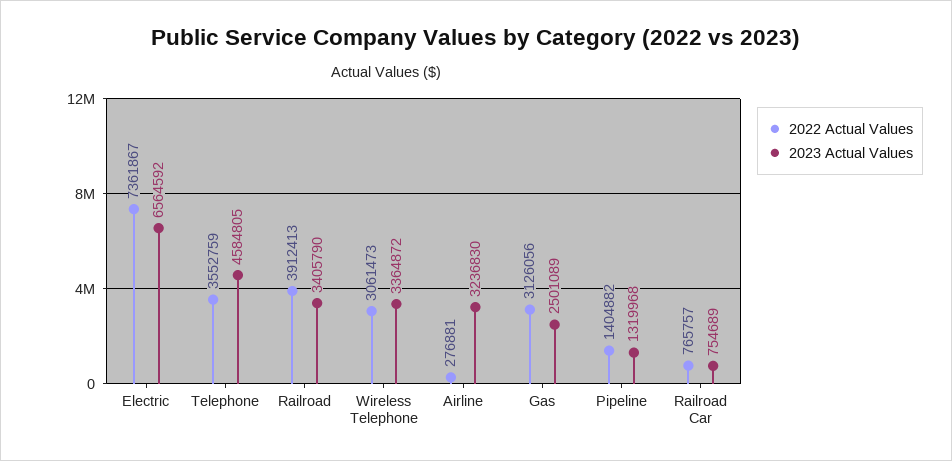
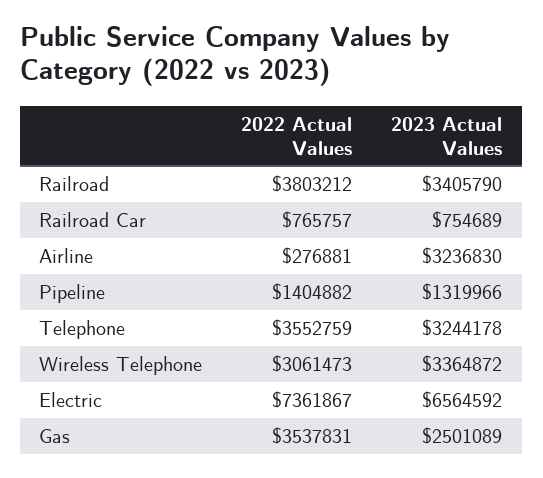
  {
    "2022 Actual Values": {
      "Electric": 7361867,
      "Telephone": 3552759,
-     "Railroad": 3912413,
+     "Railroad": 3803212,
      "Wireless Telephone": 3061473,
      "Airline": 276881,
-     "Gas": 3126056,
+     "Gas": 3537831,
      "Pipeline": 1404882,
      "Railroad Car": 765757
    },
    "2023 Actual Values": {
      "Electric": 6564592,
-     "Telephone": 4584805,
+     "Telephone": 3244178,
      "Railroad": 3405790,
      "Wireless Telephone": 3364872,
      "Airline": 3236830,
      "Gas": 2501089,
-     "Pipeline": 1319968,
+     "Pipeline": 1319966,
      "Railroad Car": 754689
    }
  }

